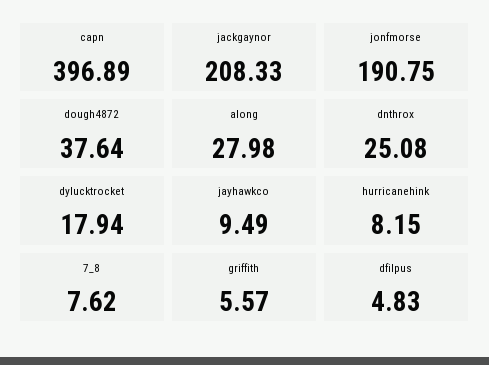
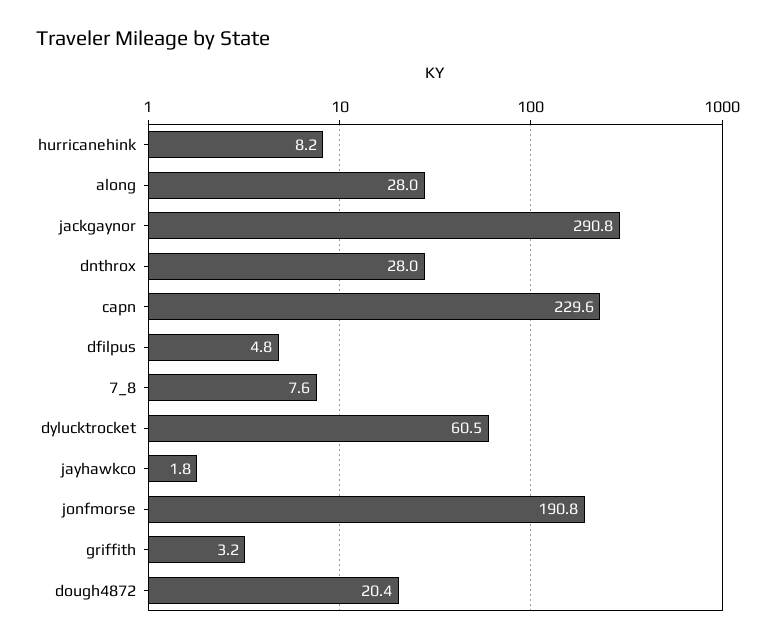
  {
-   "capn": 396.89,
+   "capn": 229.6,
-   "jackgaynor": 208.33,
+   "jackgaynor": 290.8,
    "jonfmorse": 190.75,
-   "dough4872": 37.64,
+   "dough4872": 20.4,
    "along": 27.98,
-   "dnthrox": 25.08,
+   "dnthrox": 28,
-   "dylucktrocket": 17.94,
+   "dylucktrocket": 60.5,
-   "jayhawkco": 9.49,
+   "jayhawkco": 1.8,
    "hurricanehink": 8.15,
    "7_8": 7.62,
-   "griffith": 5.57,
+   "griffith": 3.2,
    "dfilpus": 4.83
  }

